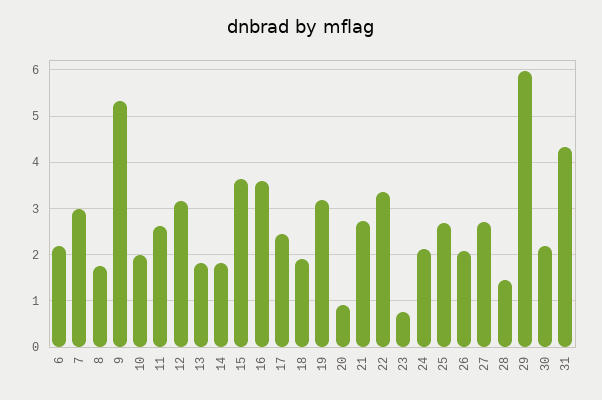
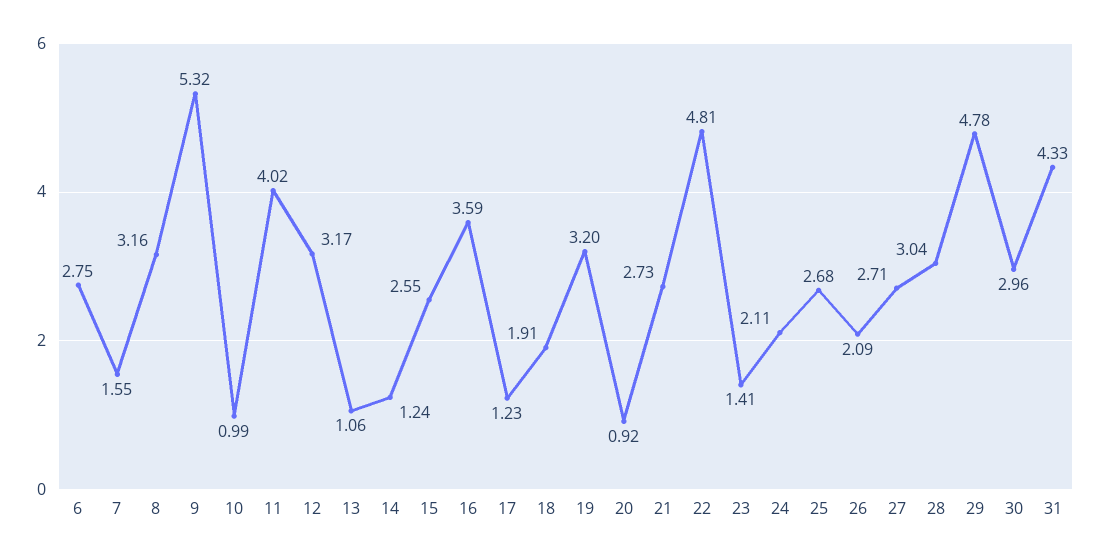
  {
-   "6": 2.2,
+   "6": 2.75,
-   "7": 3,
+   "7": 1.55,
-   "8": 1.8,
+   "8": 3.16,
    "9": 5.32,
-   "10": 2,
+   "10": 0.99,
-   "11": 2.6,
+   "11": 4.02,
    "12": 3.17,
-   "13": 1.8,
+   "13": 1.06,
-   "14": 1.8,
+   "14": 1.24,
-   "15": 3.6,
+   "15": 2.55,
    "16": 3.59,
-   "17": 2.4,
+   "17": 1.23,
    "18": 1.91,
    "19": 3.2,
    "20": 0.92,
    "21": 2.73,
-   "22": 3.4,
+   "22": 4.81,
-   "23": 0.8,
+   "23": 1.41,
    "24": 2.11,
    "25": 2.68,
    "26": 2.09,
    "27": 2.71,
-   "28": 1.4,
+   "28": 3.04,
-   "29": 6,
+   "29": 4.78,
-   "30": 2.2,
+   "30": 2.96,
    "31": 4.33
  }

